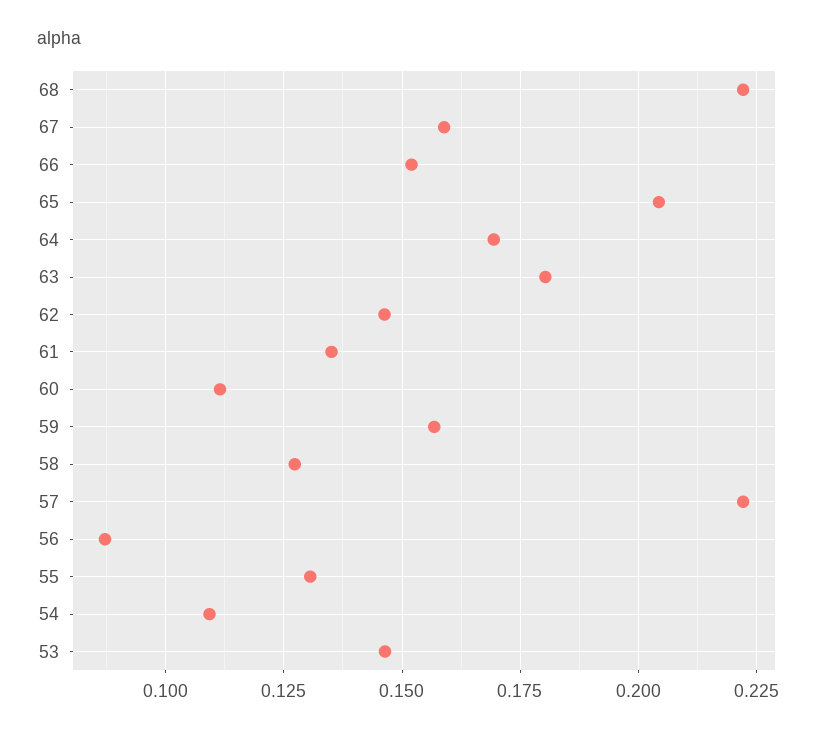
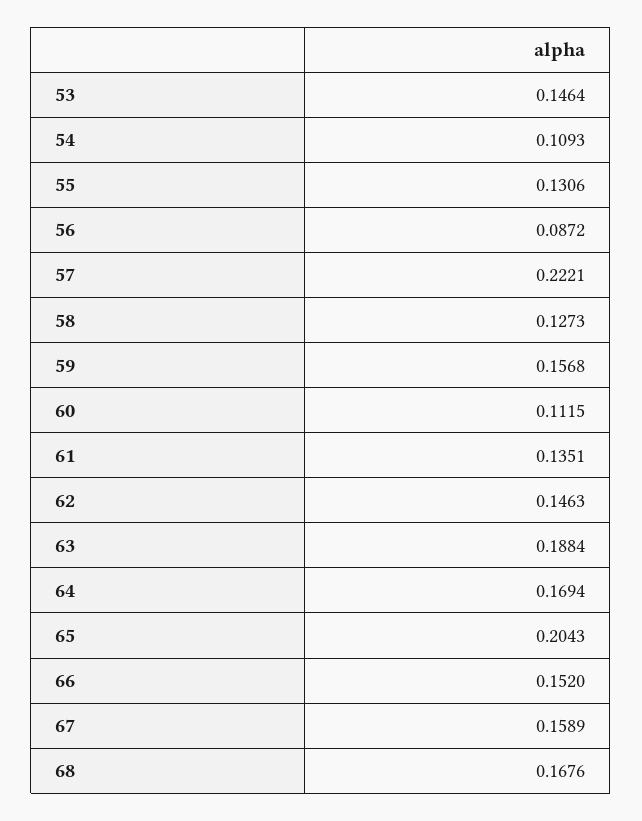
  {
-   "68": 0.2225,
+   "68": 0.1676,
    "67": 0.1589,
    "66": 0.152,
    "65": 0.2043,
    "64": 0.1694,
-   "63": 0.18,
+   "63": 0.1884,
    "62": 0.1463,
    "61": 0.1351,
    "60": 0.1115,
    "59": 0.1568,
    "58": 0.1273,
    "57": 0.2221,
    "56": 0.0872,
    "55": 0.1306,
    "54": 0.1093,
    "53": 0.1464
  }

